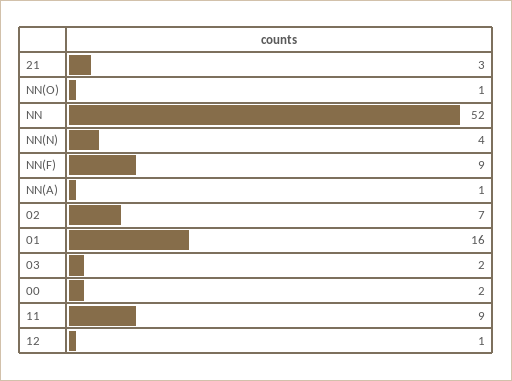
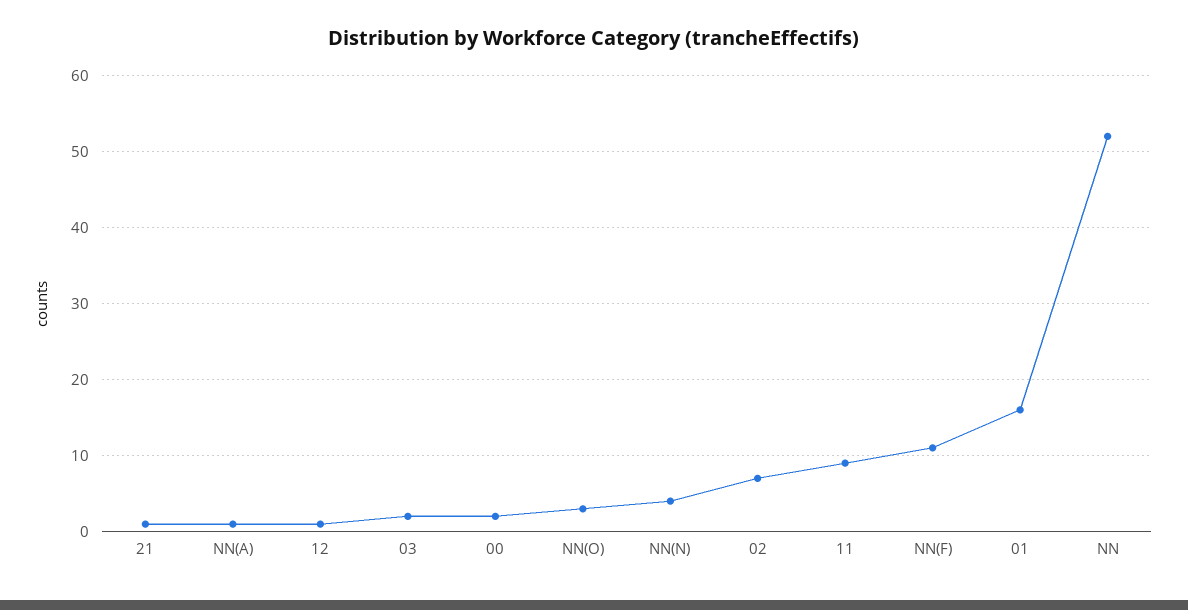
  {
-   "21": 3,
+   "21": 1,
-   "NN(O)": 1,
+   "NN(O)": 3,
    "NN": 52,
    "NN(N)": 4,
-   "NN(F)": 9,
+   "NN(F)": 11,
    "NN(A)": 1,
    "02": 7,
    "01": 16,
    "03": 2,
    "00": 2,
    "11": 9,
    "12": 1
  }

